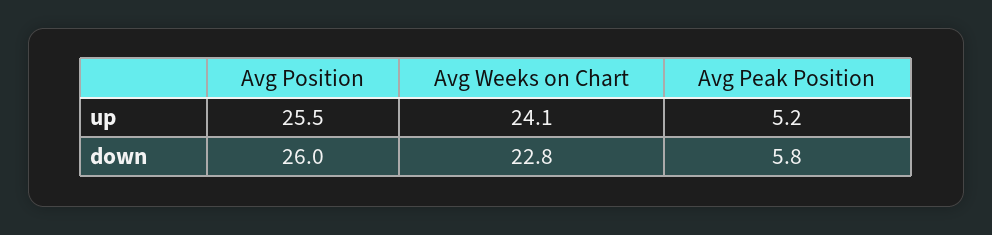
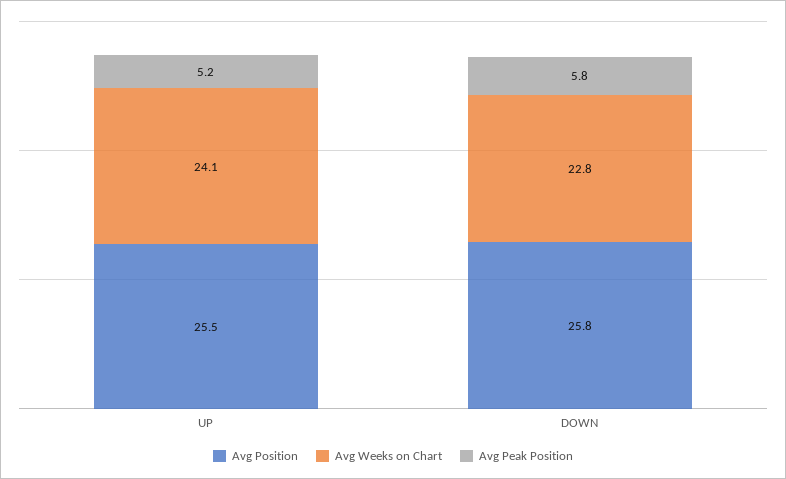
  {
    "Avg Position": {
      "up": 25.5,
-     "down": 26
+     "down": 25.8
    },
    "Avg Weeks on Chart": {
      "up": 24.1,
      "down": 22.8
    },
    "Avg Peak Position": {
      "up": 5.2,
      "down": 5.8
    }
  }

